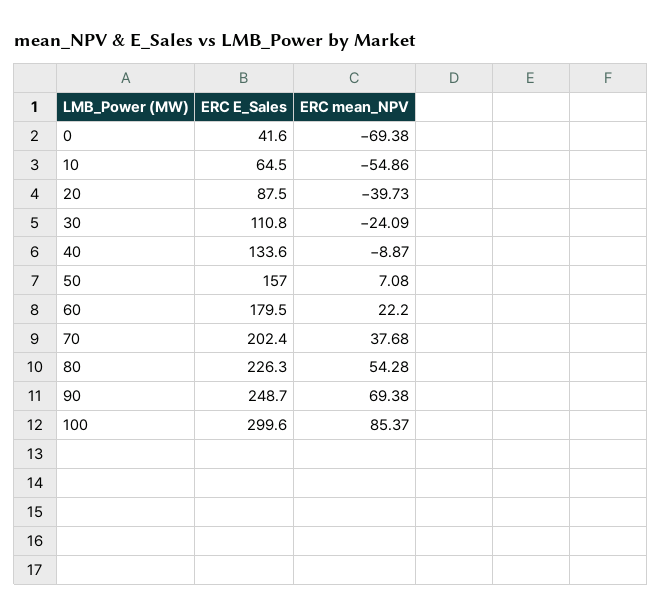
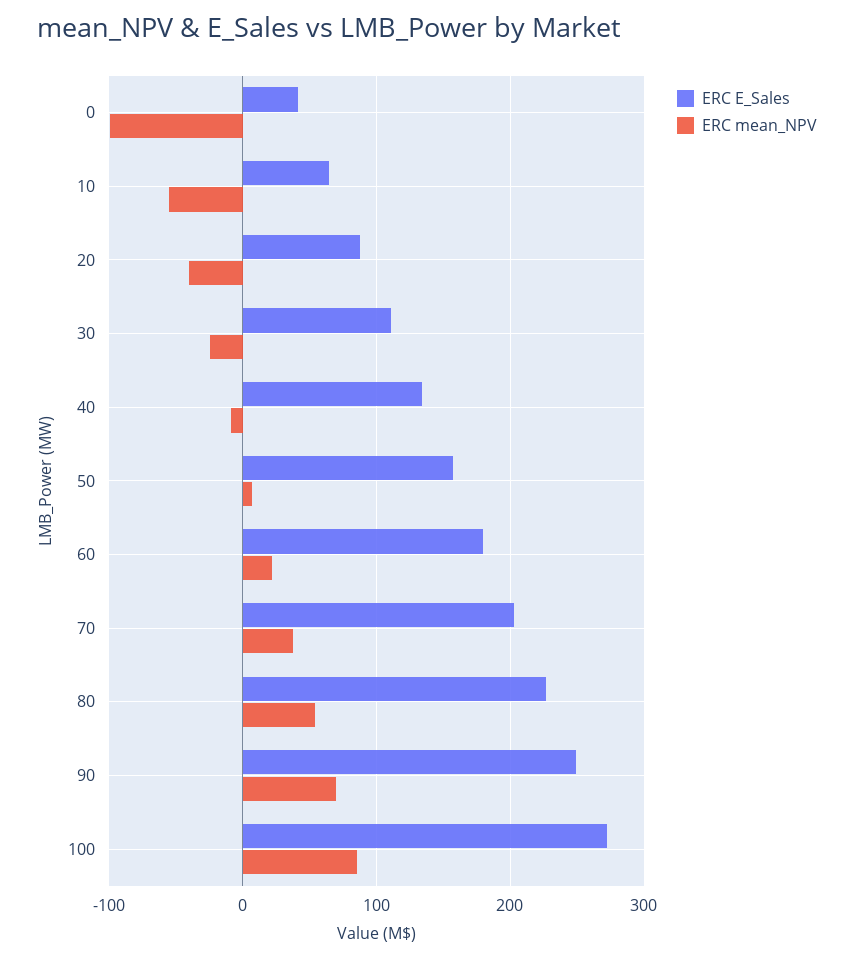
  {
    "ERC E_Sales": {
      "0": 41.6,
      "10": 64.5,
      "20": 87.5,
      "30": 110.8,
      "40": 133.6,
      "50": 157,
      "60": 179.5,
      "70": 202.4,
      "80": 226.3,
      "90": 248.7,
-     "100": 299.6
+     "100": 270
    },
    "ERC mean_NPV": {
-     "0": -69.38,
+     "0": -100,
      "10": -54.86,
      "20": -39.73,
      "30": -24.09,
      "40": -8.87,
      "50": 7.08,
      "60": 22.2,
      "70": 37.68,
      "80": 54.28,
      "90": 69.38,
      "100": 85.37
    }
  }

